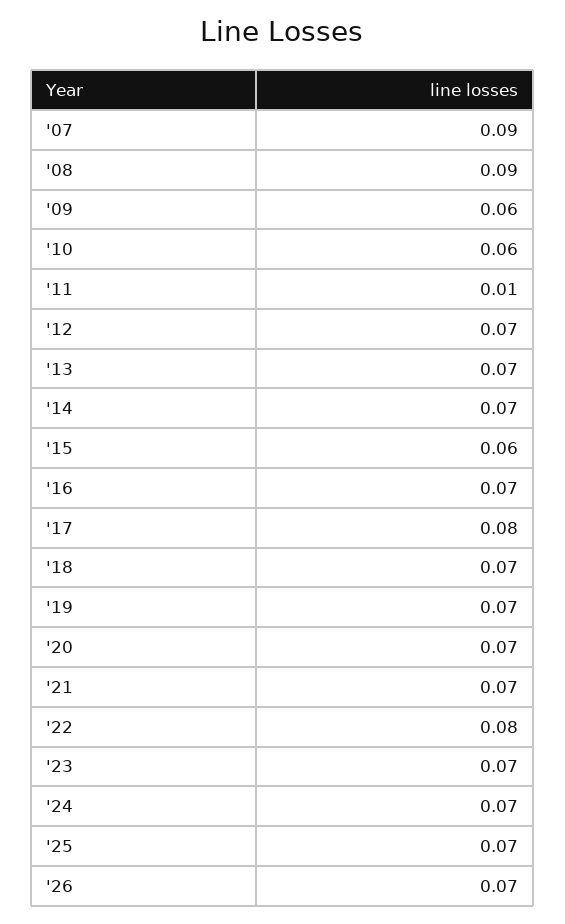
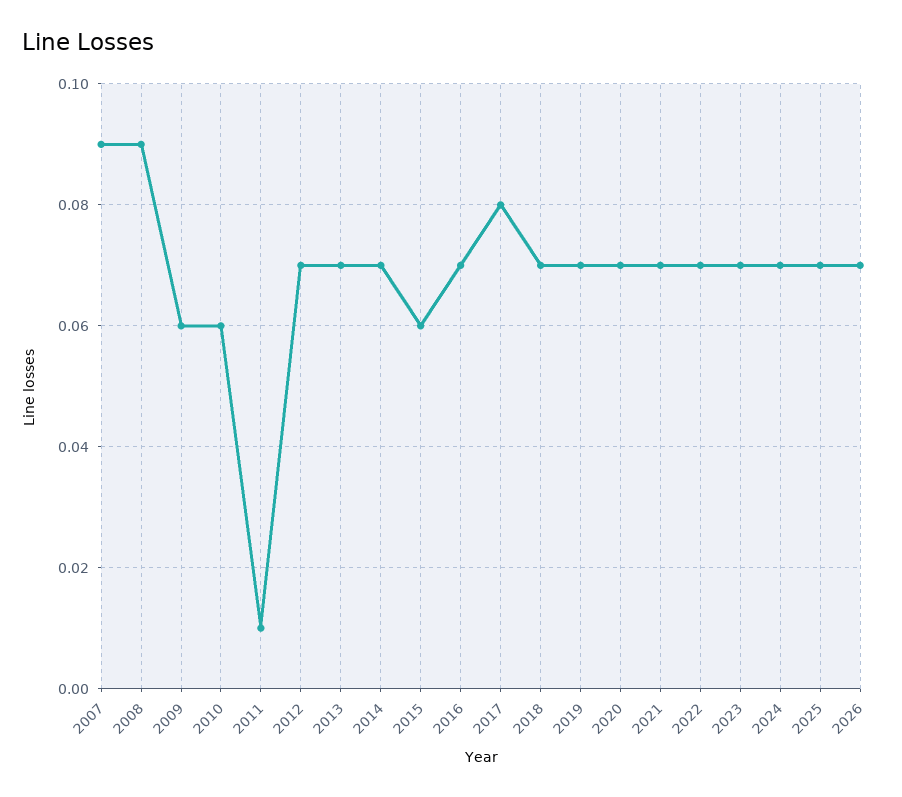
  {
    "'07": 0.09,
    "'08": 0.09,
    "'09": 0.06,
    "'10": 0.06,
    "'11": 0.01,
    "'12": 0.07,
    "'13": 0.07,
    "'14": 0.07,
    "'15": 0.06,
    "'16": 0.07,
    "'17": 0.08,
    "'18": 0.07,
    "'19": 0.07,
    "'20": 0.07,
    "'21": 0.07,
-   "'22": 0.08,
+   "'22": 0.07,
    "'23": 0.07,
    "'24": 0.07,
    "'25": 0.07,
    "'26": 0.07
  }

